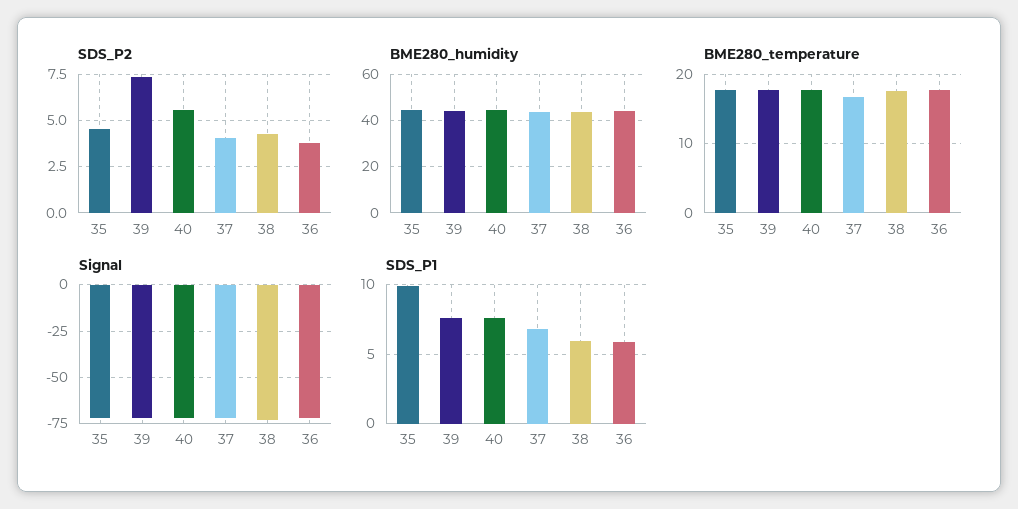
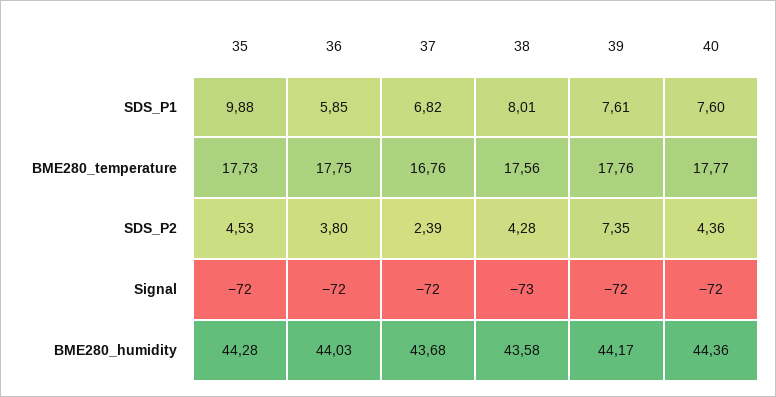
  {
    "SDS_P2": {
      "35": 4.53,
      "39": 7.35,
-     "40": 5.5,
+     "40": 4.36,
-     "37": 4,
+     "37": 2.39,
      "38": 4.28,
      "36": 3.8
    },
    "BME280_humidity": {
      "35": 44.28,
      "39": 44.17,
      "40": 44.36,
      "37": 43.68,
      "38": 43.58,
      "36": 44.03
    },
    "BME280_temperature": {
      "35": 17.73,
      "39": 17.76,
      "40": 17.77,
      "37": 16.76,
      "38": 17.56,
      "36": 17.75
    },
    "Signal": {
      "35": -72,
      "39": -72,
      "40": -72,
      "37": -72,
      "38": -73,
      "36": -72
    },
    "SDS_P1": {
      "35": 9.88,
      "39": 7.61,
      "40": 7.6,
      "37": 6.82,
-     "38": 6,
+     "38": 8.01,
      "36": 5.85
    }
  }

